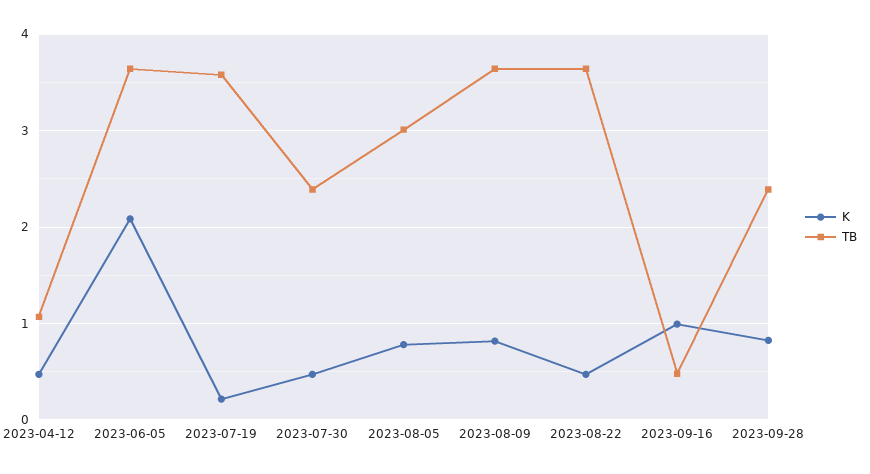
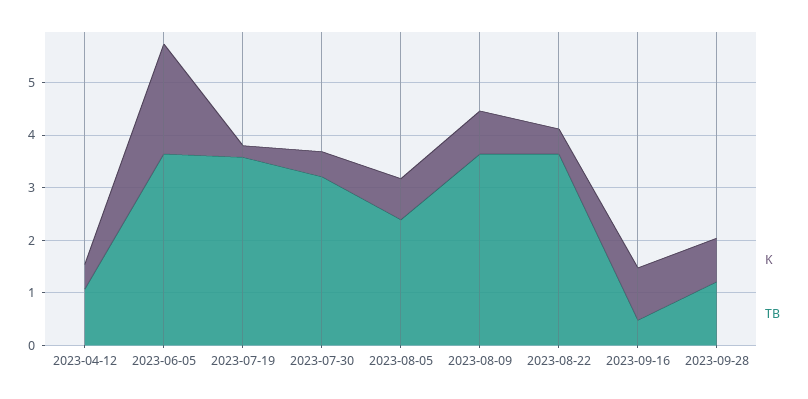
  {
    "K": {
      "2023-04-12": 0.5,
      "2023-06-05": 2.1,
      "2023-07-19": 0.2,
      "2023-07-30": 0.5,
      "2023-08-05": 0.8,
      "2023-08-09": 0.8,
      "2023-08-22": 0.5,
      "2023-09-16": 1,
      "2023-09-28": 0.8
    },
    "TB": {
      "2023-04-12": 1.1,
      "2023-06-05": 3.6,
      "2023-07-19": 3.6,
-     "2023-07-30": 2.4,
+     "2023-07-30": 3.2,
-     "2023-08-05": 3,
+     "2023-08-05": 2.4,
      "2023-08-09": 3.6,
      "2023-08-22": 3.6,
      "2023-09-16": 0.5,
-     "2023-09-28": 2.4
+     "2023-09-28": 1.2
    }
  }

